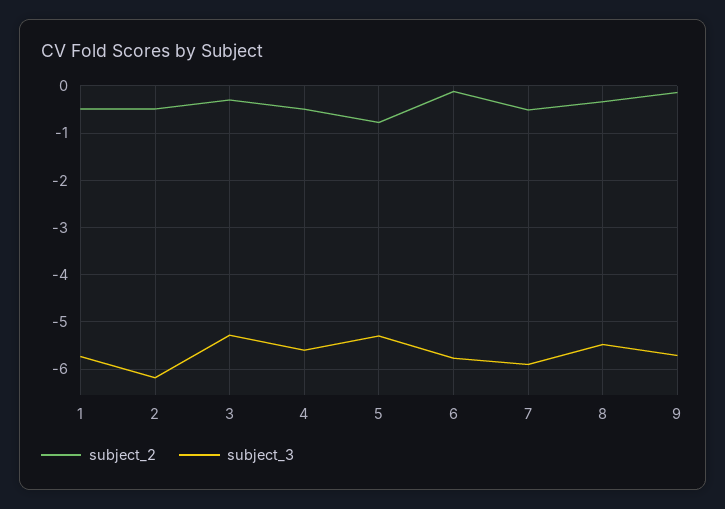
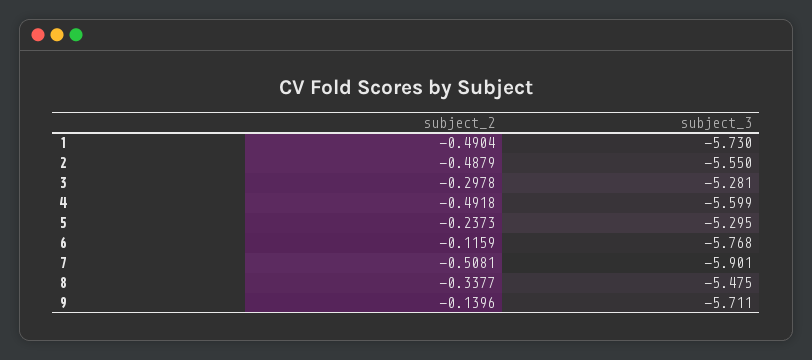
  {
    "subject_2": {
      "1": -0.4904,
      "2": -0.4879,
      "3": -0.2978,
      "4": -0.4918,
-     "5": -0.8,
+     "5": -0.2373,
      "6": -0.1159,
      "7": -0.5081,
      "8": -0.3377,
      "9": -0.1396
    },
    "subject_3": {
      "1": -5.73,
-     "2": -6.2,
+     "2": -5.55,
      "3": -5.281,
      "4": -5.599,
      "5": -5.295,
      "6": -5.768,
      "7": -5.901,
      "8": -5.475,
      "9": -5.711
    }
  }

